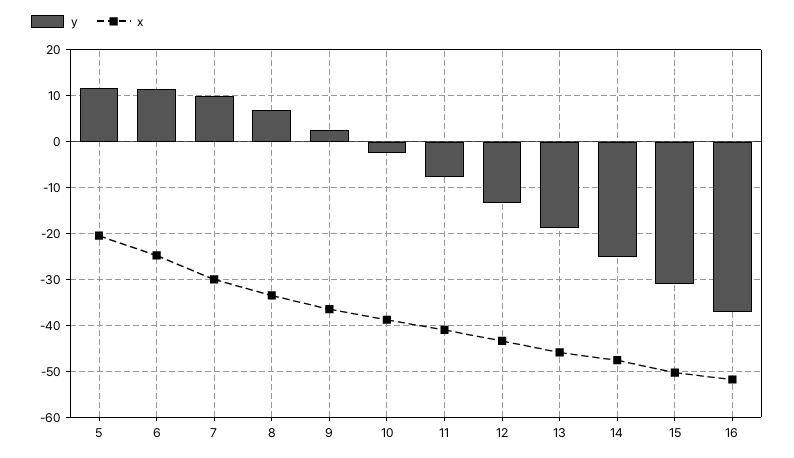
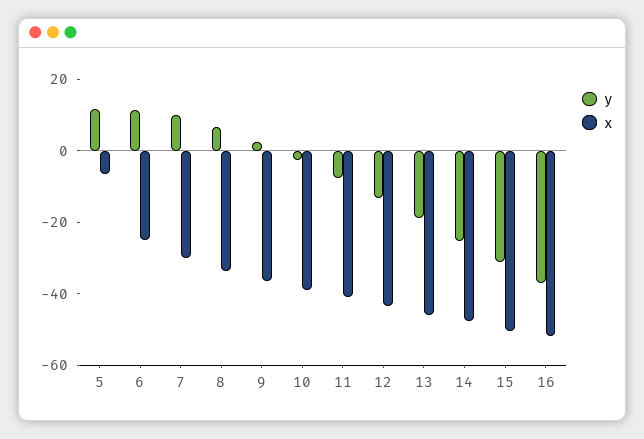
  {
    "y": {
      "5": 12,
      "6": 12,
      "7": 10,
      "8": 6,
      "9": 2,
      "10": -2,
      "11": -8,
      "12": -14,
      "13": -18,
      "14": -26,
      "15": -32,
      "16": -38
    },
    "x": {
-     "5": -20,
+     "5": -5,
      "6": -24,
      "7": -30,
      "8": -34,
      "9": -36,
      "10": -38,
      "11": -42,
      "12": -44,
      "13": -46,
      "14": -48,
      "15": -50,
      "16": -52
    }
  }

